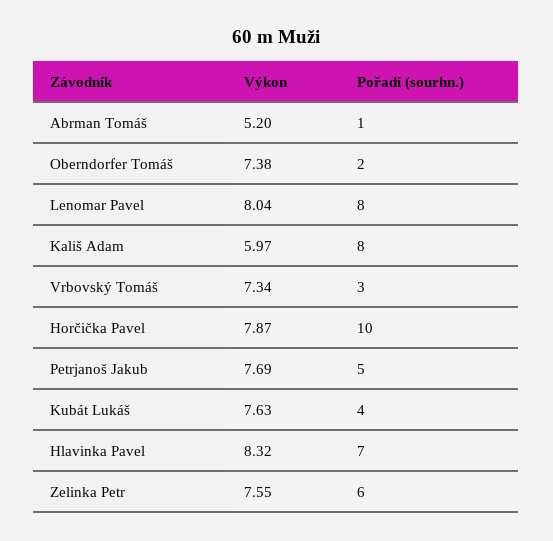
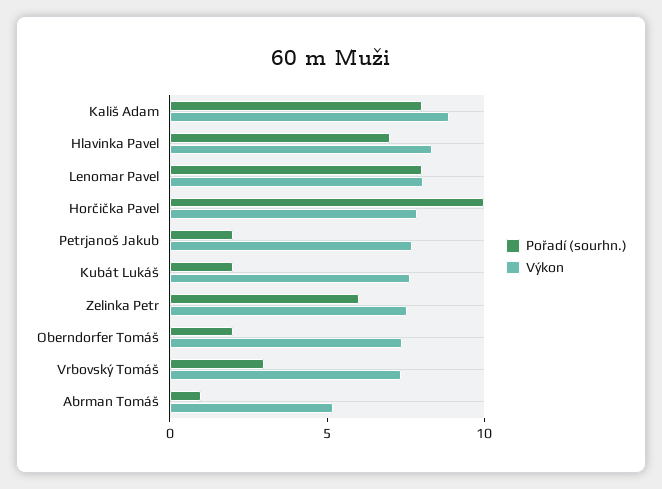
  {
    "Výkon": {
      "Abrman Tomáš": 5.2,
      "Oberndorfer Tomáš": 7.38,
      "Lenomar Pavel": 8.04,
-     "Kališ Adam": 5.97,
+     "Kališ Adam": 9,
      "Vrbovský Tomáš": 7.34,
      "Horčička Pavel": 7.87,
      "Petrjanoš Jakub": 7.69,
      "Kubát Lukáš": 7.63,
      "Hlavinka Pavel": 8.32,
      "Zelinka Petr": 7.55
    },
    "Pořadí (sourhn.)": {
      "Abrman Tomáš": 1,
      "Oberndorfer Tomáš": 2,
      "Lenomar Pavel": 8,
      "Kališ Adam": 8,
      "Vrbovský Tomáš": 3,
      "Horčička Pavel": 10,
-     "Petrjanoš Jakub": 5,
+     "Petrjanoš Jakub": 2,
-     "Kubát Lukáš": 4,
+     "Kubát Lukáš": 2,
      "Hlavinka Pavel": 7,
      "Zelinka Petr": 6
    }
  }

